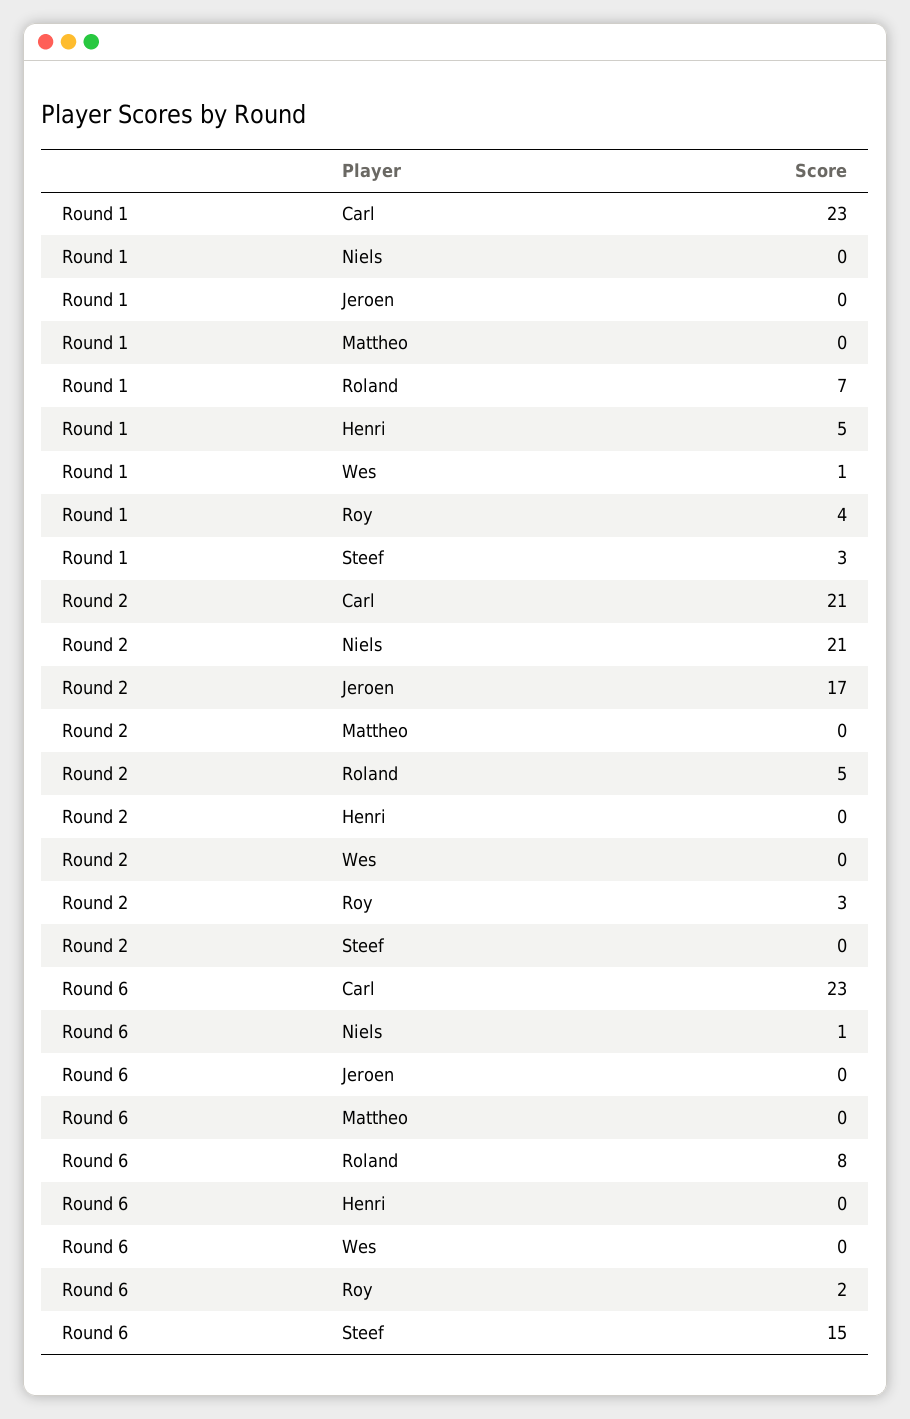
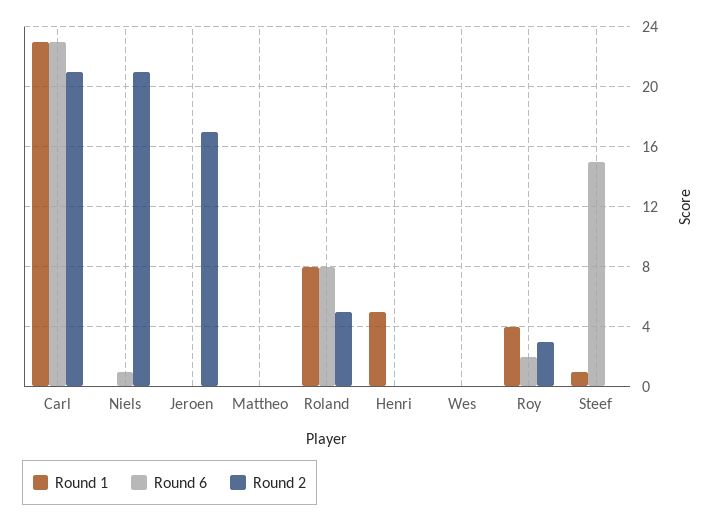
  {
    "Round 1": {
      "Carl": 23,
      "Niels": 0,
      "Jeroen": 0,
      "Mattheo": 0,
-     "Roland": 7,
+     "Roland": 8,
      "Henri": 5,
-     "Wes": 1,
+     "Wes": 0,
      "Roy": 4,
-     "Steef": 3
+     "Steef": 1
    },
    "Round 2": {
      "Carl": 21,
      "Niels": 21,
      "Jeroen": 17,
      "Mattheo": 0,
      "Roland": 5,
      "Henri": 0,
      "Wes": 0,
      "Roy": 3,
      "Steef": 0
    },
    "Round 6": {
      "Carl": 23,
      "Niels": 1,
      "Jeroen": 0,
      "Mattheo": 0,
      "Roland": 8,
      "Henri": 0,
      "Wes": 0,
      "Roy": 2,
      "Steef": 15
    }
  }

